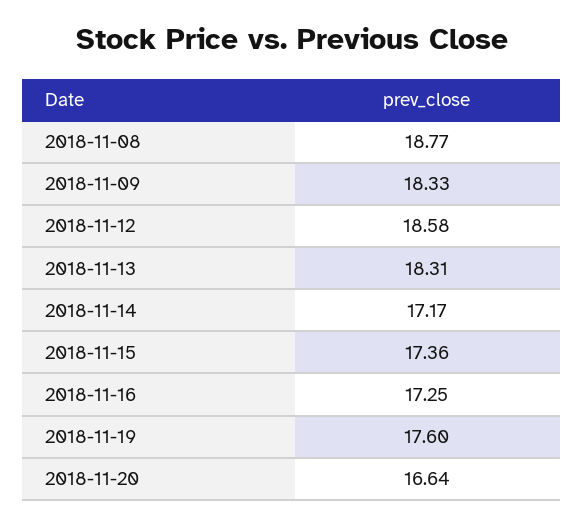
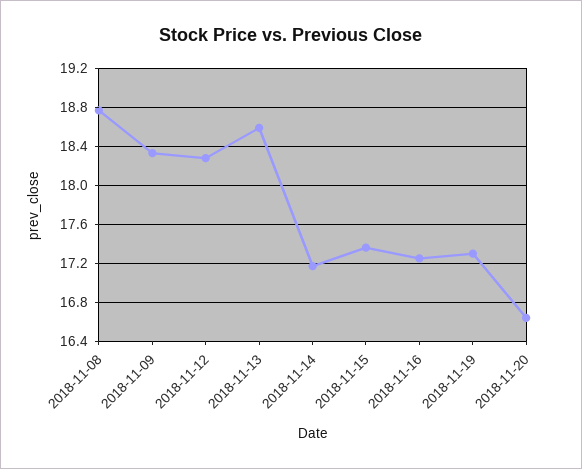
  {
    "2018-11-08": 18.77,
    "2018-11-09": 18.33,
-   "2018-11-12": 18.58,
+   "2018-11-12": 18.3,
-   "2018-11-13": 18.31,
+   "2018-11-13": 18.6,
    "2018-11-14": 17.17,
    "2018-11-15": 17.36,
    "2018-11-16": 17.25,
-   "2018-11-19": 17.6,
+   "2018-11-19": 17.3,
    "2018-11-20": 16.64
  }

